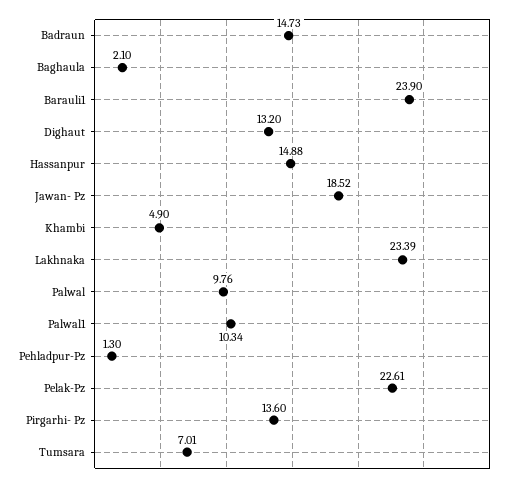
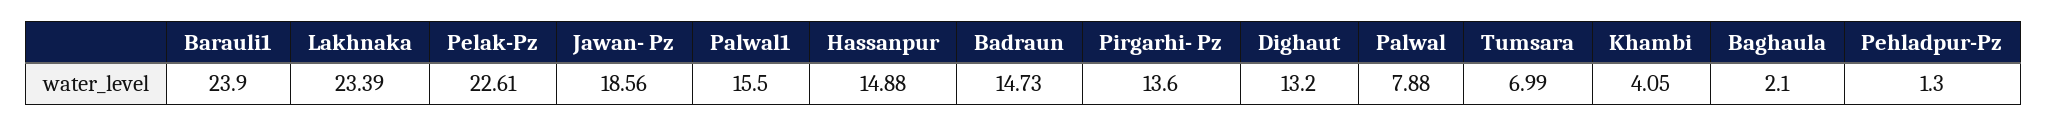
  {
    "Badraun": 14.73,
    "Baghaula": 2.1,
    "Barauli1": 23.9,
    "Dighaut": 13.2,
    "Hassanpur": 14.88,
-   "Jawan- Pz": 18.52,
+   "Jawan- Pz": 18.56,
-   "Khambi": 4.9,
+   "Khambi": 4.05,
    "Lakhnaka": 23.39,
-   "Palwal": 9.76,
+   "Palwal": 7.88,
-   "Palwal1": 10.34,
+   "Palwal1": 15.5,
    "Pehladpur-Pz": 1.3,
    "Pelak-Pz": 22.61,
    "Pirgarhi- Pz": 13.6,
-   "Tumsara": 7.01
+   "Tumsara": 6.99
  }

